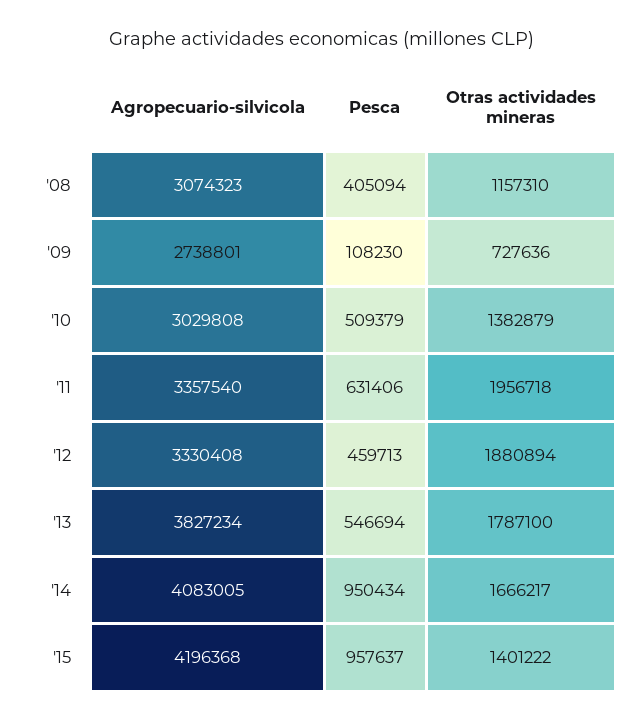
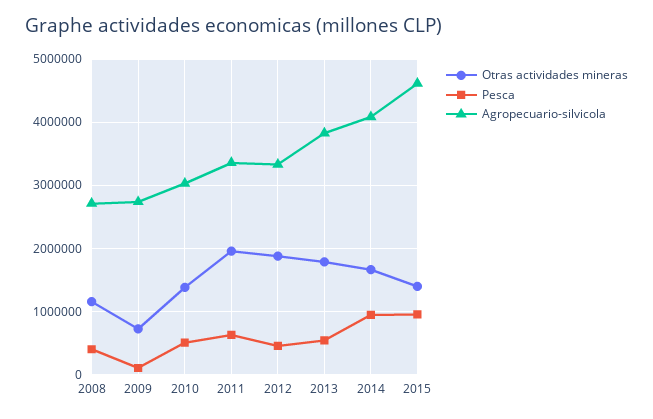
  {
    "Agropecuario-silvicola": {
-     "'08": 3074323,
+     "'08": 2700000,
      "'09": 2738801,
      "'10": 3029808,
      "'11": 3357540,
      "'12": 3330408,
      "'13": 3827234,
      "'14": 4083005,
-     "'15": 4196368
+     "'15": 4600000
    },
    "Pesca": {
      "'08": 405094,
      "'09": 108230,
      "'10": 509379,
      "'11": 631406,
      "'12": 459713,
      "'13": 546694,
      "'14": 950434,
      "'15": 957637
    },
    "Otras actividades mineras": {
      "'08": 1157310,
      "'09": 727636,
      "'10": 1382879,
      "'11": 1956718,
      "'12": 1880894,
      "'13": 1787100,
      "'14": 1666217,
      "'15": 1401222
    }
  }

